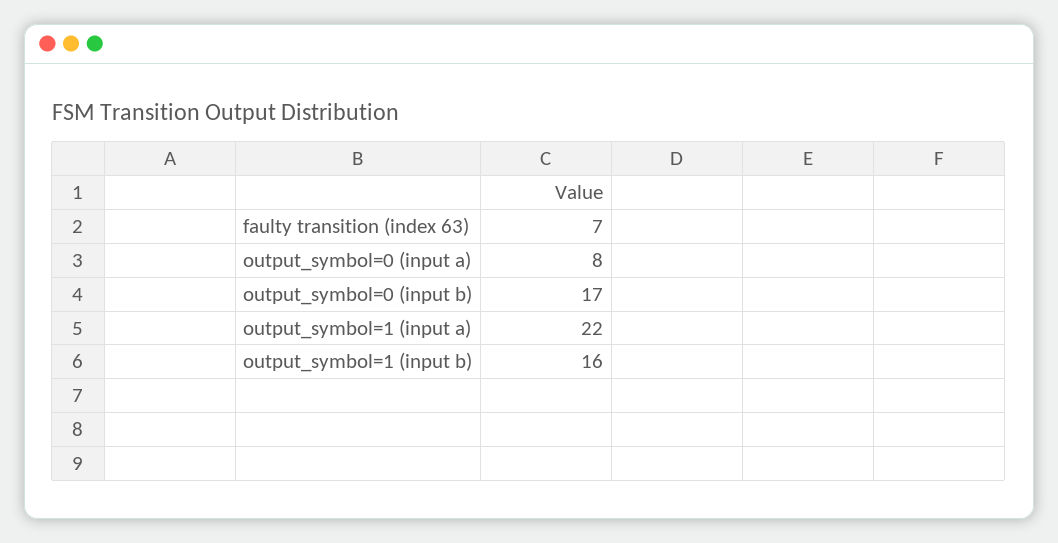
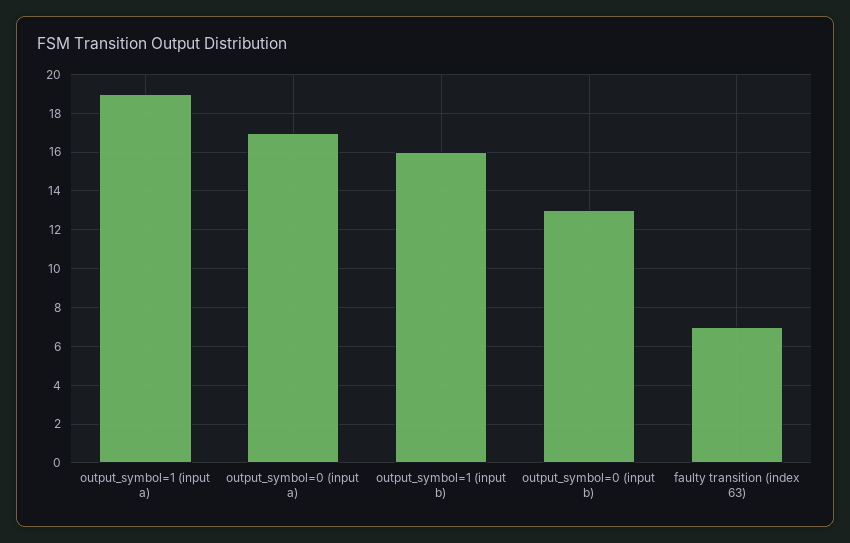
  {
    "faulty transition (index 63)": 7,
-   "output_symbol=0 (input a)": 8,
+   "output_symbol=0 (input a)": 17,
-   "output_symbol=0 (input b)": 17,
+   "output_symbol=0 (input b)": 13,
-   "output_symbol=1 (input a)": 22,
+   "output_symbol=1 (input a)": 19,
    "output_symbol=1 (input b)": 16
  }

